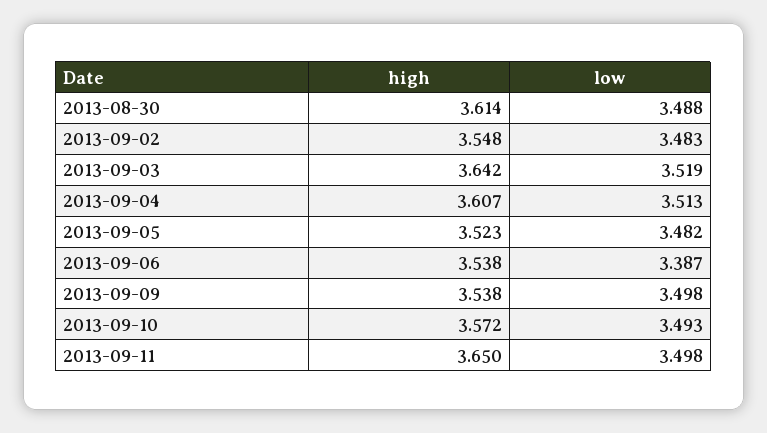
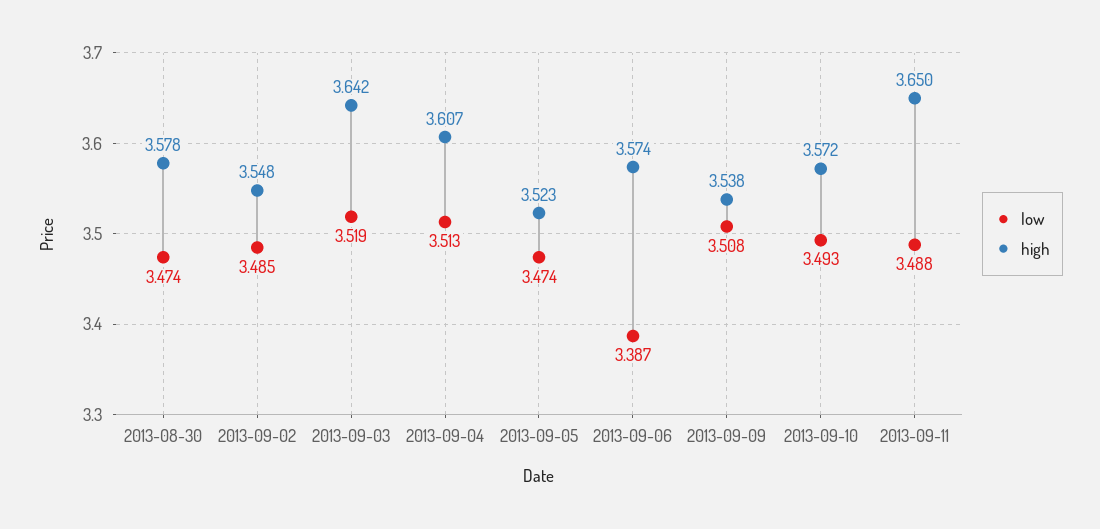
  {
    "high": {
-     "2013-08-30": 3.614,
+     "2013-08-30": 3.578,
      "2013-09-02": 3.548,
      "2013-09-03": 3.642,
      "2013-09-04": 3.607,
      "2013-09-05": 3.523,
-     "2013-09-06": 3.538,
+     "2013-09-06": 3.574,
      "2013-09-09": 3.538,
      "2013-09-10": 3.572,
      "2013-09-11": 3.65
    },
    "low": {
-     "2013-08-30": 3.488,
+     "2013-08-30": 3.474,
-     "2013-09-02": 3.483,
+     "2013-09-02": 3.485,
      "2013-09-03": 3.519,
      "2013-09-04": 3.513,
-     "2013-09-05": 3.482,
+     "2013-09-05": 3.474,
      "2013-09-06": 3.387,
-     "2013-09-09": 3.498,
+     "2013-09-09": 3.508,
      "2013-09-10": 3.493,
-     "2013-09-11": 3.498
+     "2013-09-11": 3.488
    }
  }

